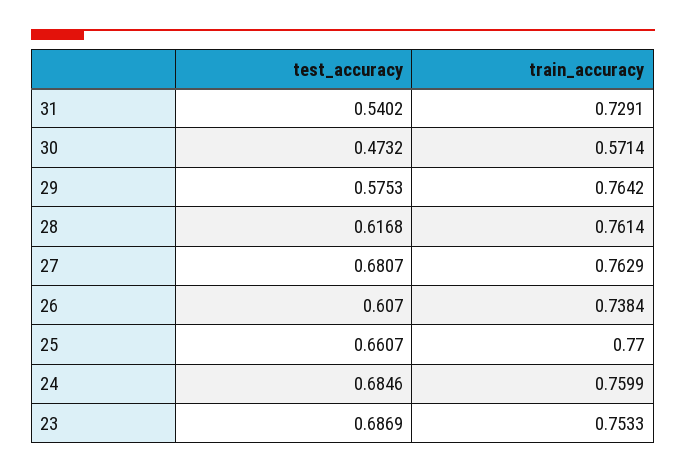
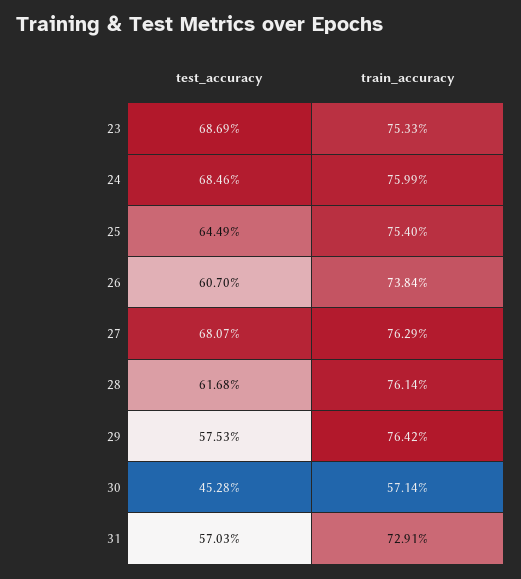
  {
    "test_accuracy": {
-     "31": 0.5402,
+     "31": 0.5703,
-     "30": 0.4732,
+     "30": 0.4528,
      "29": 0.5753,
      "28": 0.6168,
      "27": 0.6807,
      "26": 0.607,
-     "25": 0.6607,
+     "25": 0.6449,
      "24": 0.6846,
      "23": 0.6869
    },
    "train_accuracy": {
      "31": 0.7291,
      "30": 0.5714,
      "29": 0.7642,
      "28": 0.7614,
      "27": 0.7629,
      "26": 0.7384,
-     "25": 0.77,
+     "25": 0.754,
      "24": 0.7599,
      "23": 0.7533
    }
  }

